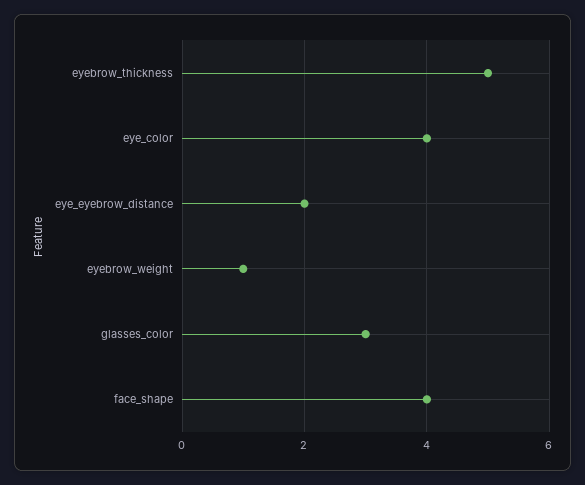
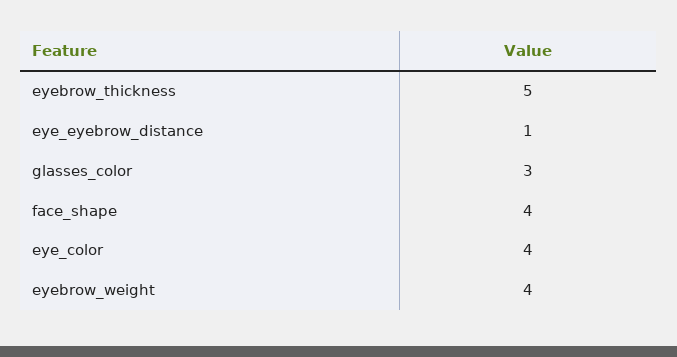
  {
    "eyebrow_thickness": 5,
    "eye_color": 4,
-   "eye_eyebrow_distance": 2,
+   "eye_eyebrow_distance": 1,
-   "eyebrow_weight": 1,
+   "eyebrow_weight": 4,
    "glasses_color": 3,
    "face_shape": 4
  }

